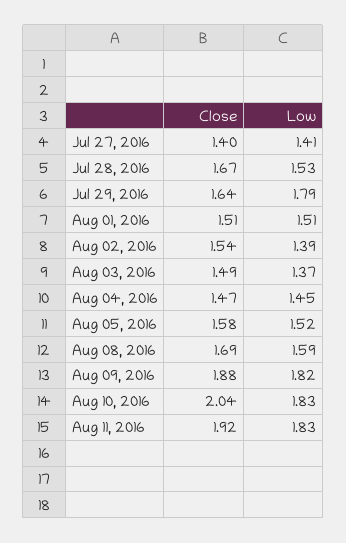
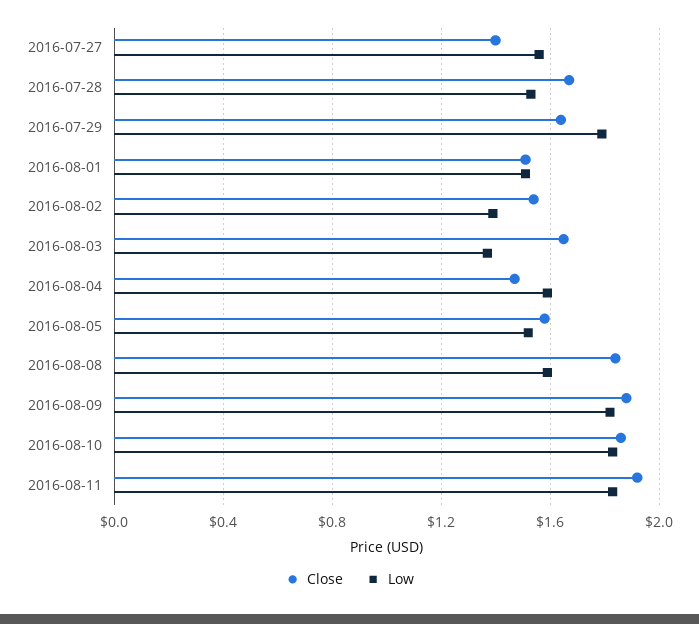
  {
    "Close": {
      "Jul 27, 2016": 1.4,
      "Jul 28, 2016": 1.67,
      "Jul 29, 2016": 1.64,
      "Aug 01, 2016": 1.51,
      "Aug 02, 2016": 1.54,
-     "Aug 03, 2016": 1.49,
+     "Aug 03, 2016": 1.65,
      "Aug 04, 2016": 1.47,
      "Aug 05, 2016": 1.58,
-     "Aug 08, 2016": 1.69,
+     "Aug 08, 2016": 1.85,
      "Aug 09, 2016": 1.88,
-     "Aug 10, 2016": 2.04,
+     "Aug 10, 2016": 1.85,
      "Aug 11, 2016": 1.92
    },
    "Low": {
-     "Jul 27, 2016": 1.41,
+     "Jul 27, 2016": 1.55,
      "Jul 28, 2016": 1.53,
      "Jul 29, 2016": 1.79,
      "Aug 01, 2016": 1.51,
      "Aug 02, 2016": 1.39,
      "Aug 03, 2016": 1.37,
-     "Aug 04, 2016": 1.45,
+     "Aug 04, 2016": 1.6,
      "Aug 05, 2016": 1.52,
      "Aug 08, 2016": 1.59,
      "Aug 09, 2016": 1.82,
      "Aug 10, 2016": 1.83,
      "Aug 11, 2016": 1.83
    }
  }

